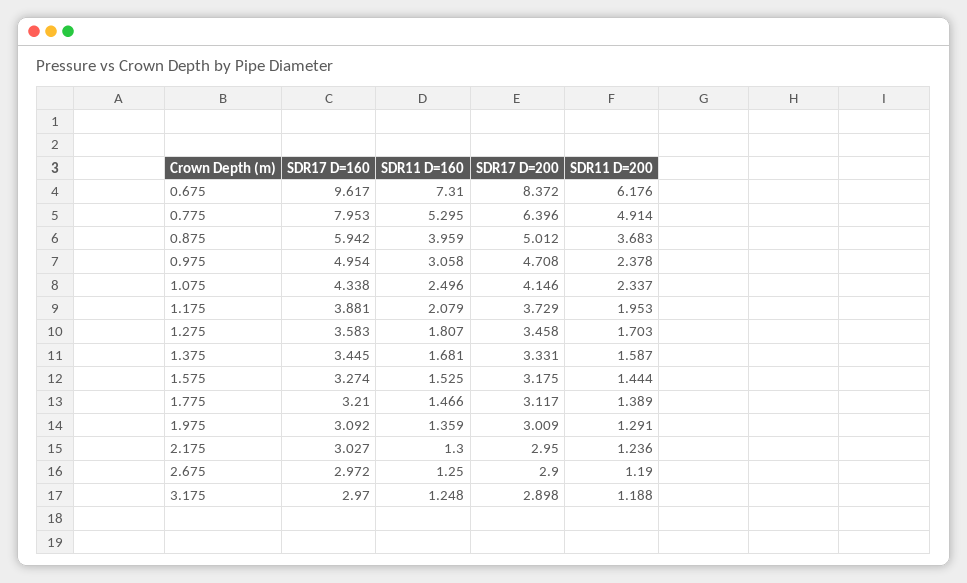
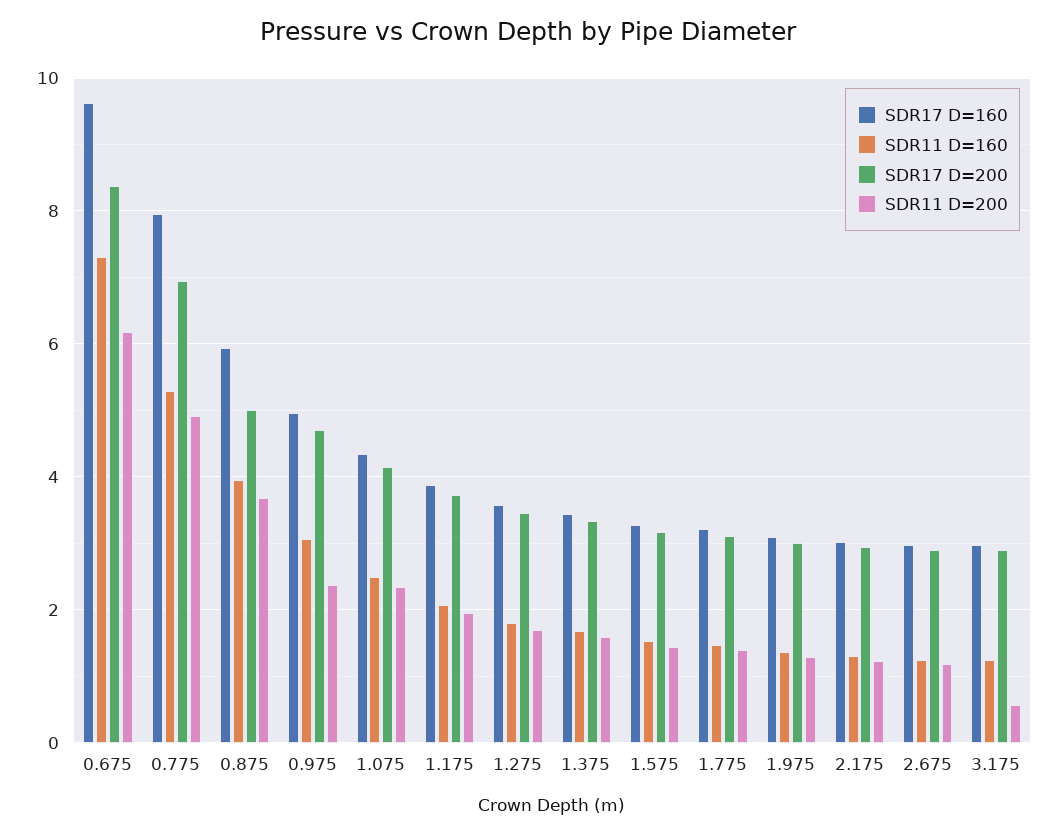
  {
    "SDR17 D=160": {
      "0.675": 9.617,
      "0.775": 7.953,
      "0.875": 5.942,
      "0.975": 4.954,
      "1.075": 4.338,
      "1.175": 3.881,
      "1.275": 3.583,
      "1.375": 3.445,
      "1.575": 3.274,
      "1.775": 3.21,
      "1.975": 3.092,
      "2.175": 3.027,
      "2.675": 2.972,
      "3.175": 2.97
    },
    "SDR11 D=160": {
      "0.675": 7.31,
      "0.775": 5.295,
      "0.875": 3.959,
      "0.975": 3.058,
      "1.075": 2.496,
      "1.175": 2.079,
      "1.275": 1.807,
      "1.375": 1.681,
      "1.575": 1.525,
      "1.775": 1.466,
      "1.975": 1.359,
      "2.175": 1.3,
      "2.675": 1.25,
      "3.175": 1.248
    },
    "SDR17 D=200": {
      "0.675": 8.372,
-     "0.775": 6.396,
+     "0.775": 7,
      "0.875": 5.012,
      "0.975": 4.708,
      "1.075": 4.146,
      "1.175": 3.729,
      "1.275": 3.458,
      "1.375": 3.331,
      "1.575": 3.175,
      "1.775": 3.117,
      "1.975": 3.009,
      "2.175": 2.95,
      "2.675": 2.9,
      "3.175": 2.898
    },
    "SDR11 D=200": {
      "0.675": 6.176,
      "0.775": 4.914,
      "0.875": 3.683,
      "0.975": 2.378,
      "1.075": 2.337,
      "1.175": 1.953,
      "1.275": 1.703,
      "1.375": 1.587,
      "1.575": 1.444,
      "1.775": 1.389,
      "1.975": 1.291,
      "2.175": 1.236,
      "2.675": 1.19,
-     "3.175": 1.188
+     "3.175": 0.6
    }
  }

